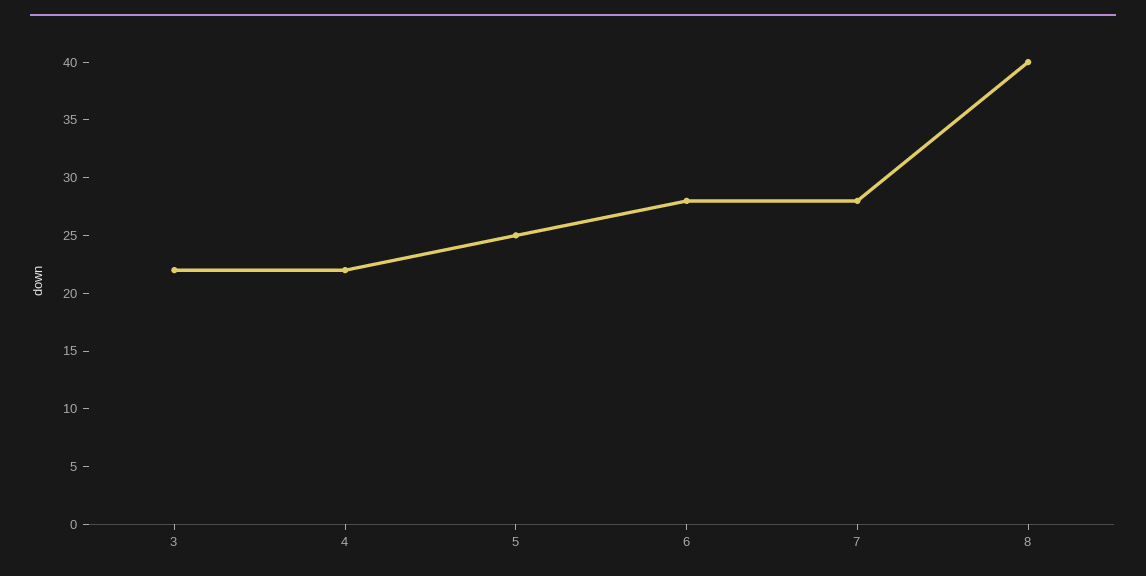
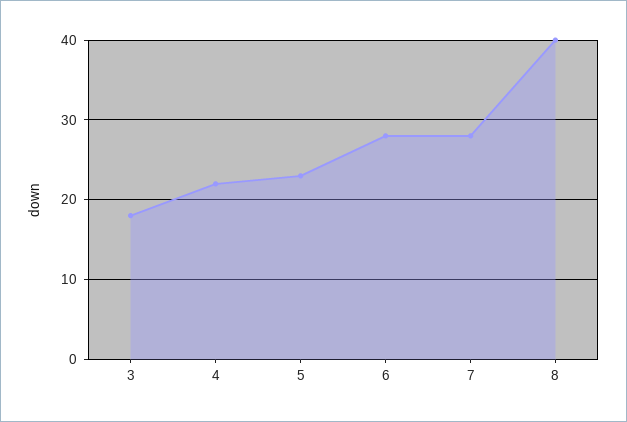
  {
-   "3": 22,
+   "3": 18,
    "4": 22,
-   "5": 25,
+   "5": 23,
    "6": 28,
    "7": 28,
    "8": 40
  }

